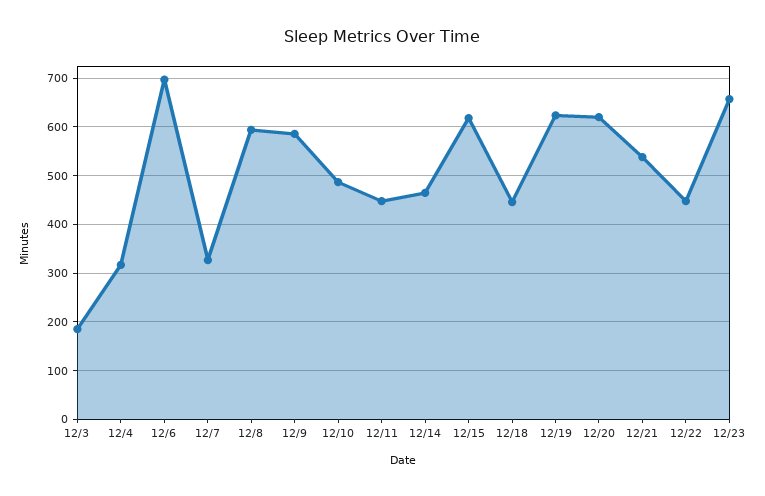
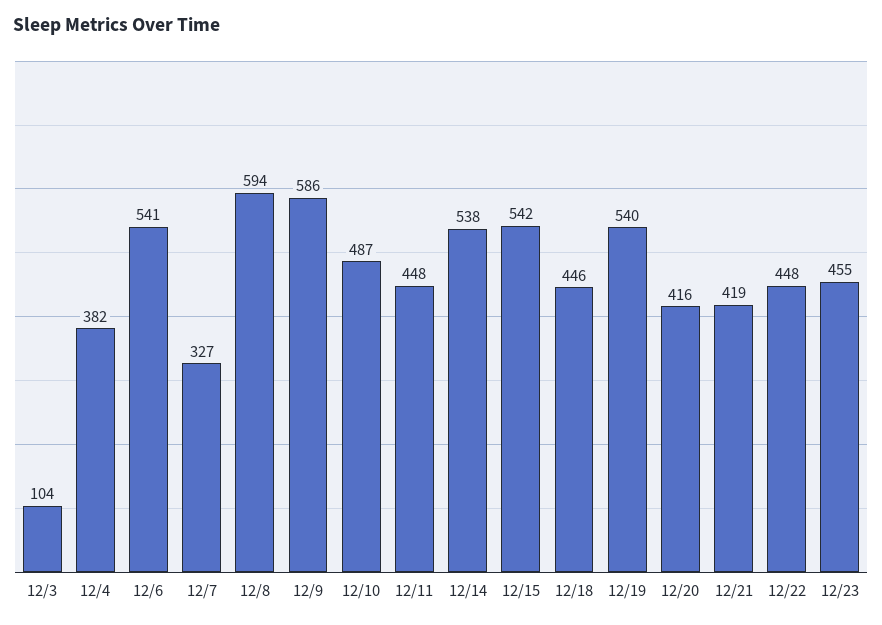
  {
-   "12/3": 180,
+   "12/3": 104,
-   "12/4": 320,
+   "12/4": 382,
-   "12/6": 700,
+   "12/6": 541,
    "12/7": 327,
    "12/8": 594,
    "12/9": 586,
    "12/10": 487,
    "12/11": 448,
-   "12/14": 460,
+   "12/14": 538,
-   "12/15": 620,
+   "12/15": 542,
    "12/18": 446,
-   "12/19": 620,
+   "12/19": 540,
-   "12/20": 620,
+   "12/20": 416,
-   "12/21": 540,
+   "12/21": 419,
    "12/22": 448,
-   "12/23": 660
+   "12/23": 455
  }

